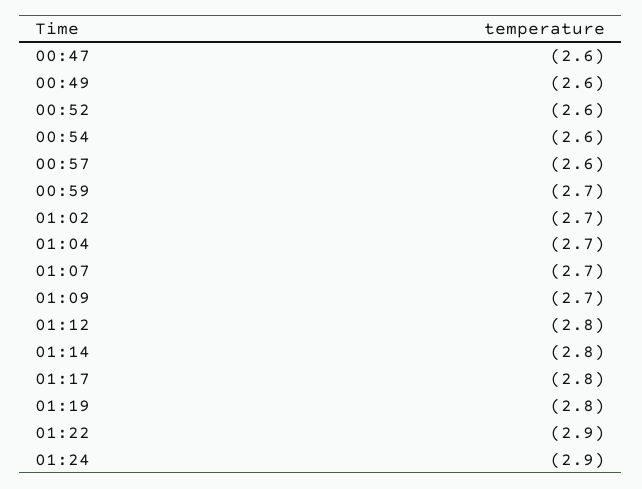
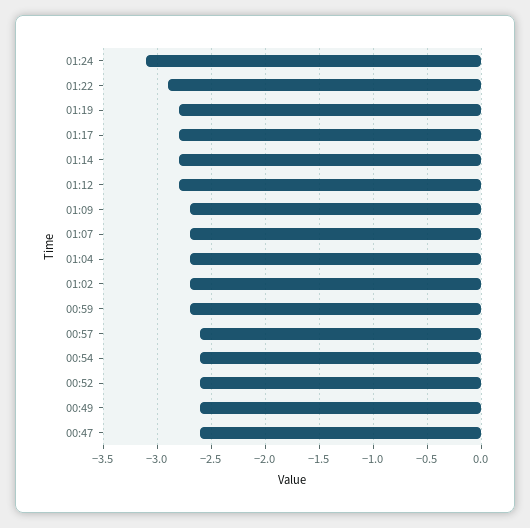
  {
    "00:47": -2.6,
    "00:49": -2.6,
    "00:52": -2.6,
    "00:54": -2.6,
    "00:57": -2.6,
    "00:59": -2.7,
    "01:02": -2.7,
    "01:04": -2.7,
    "01:07": -2.7,
    "01:09": -2.7,
    "01:12": -2.8,
    "01:14": -2.8,
    "01:17": -2.8,
    "01:19": -2.8,
    "01:22": -2.9,
-   "01:24": -2.9
+   "01:24": -3.1
  }

